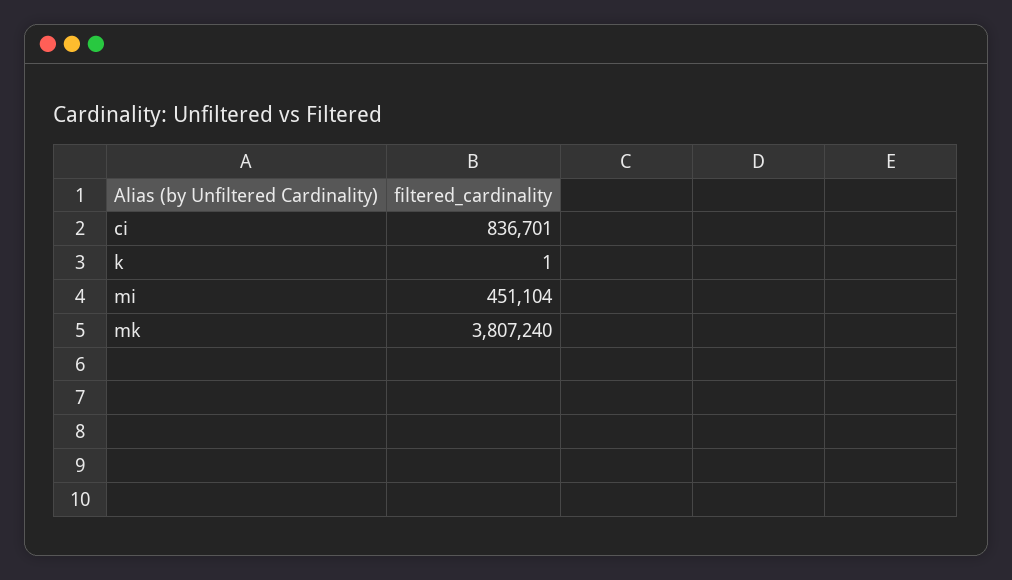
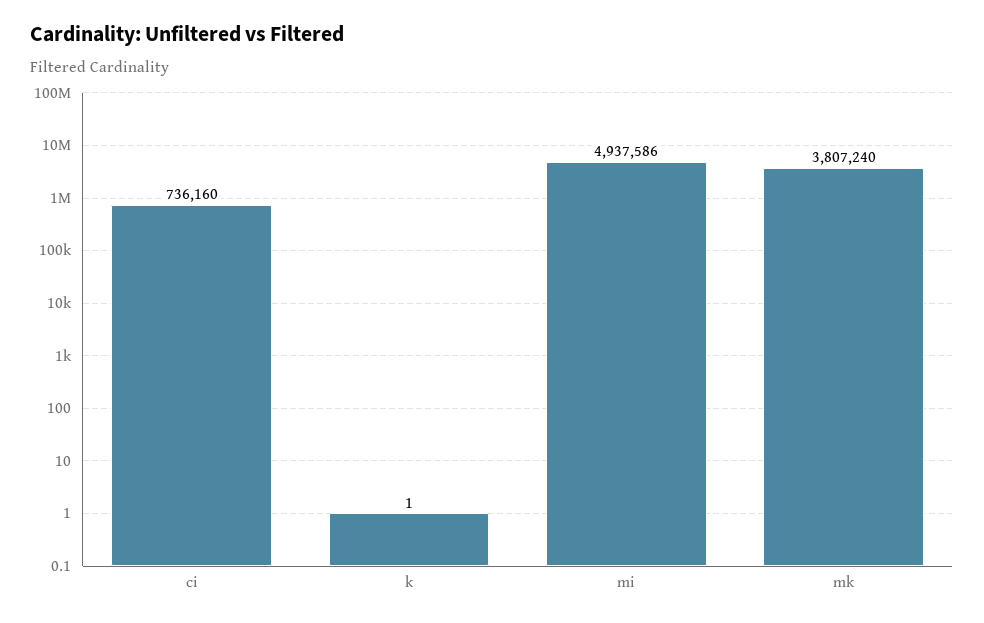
  {
-   "ci": 836701,
+   "ci": 736160,
    "k": 1,
-   "mi": 451104,
+   "mi": 4937586,
    "mk": 3807240
  }

